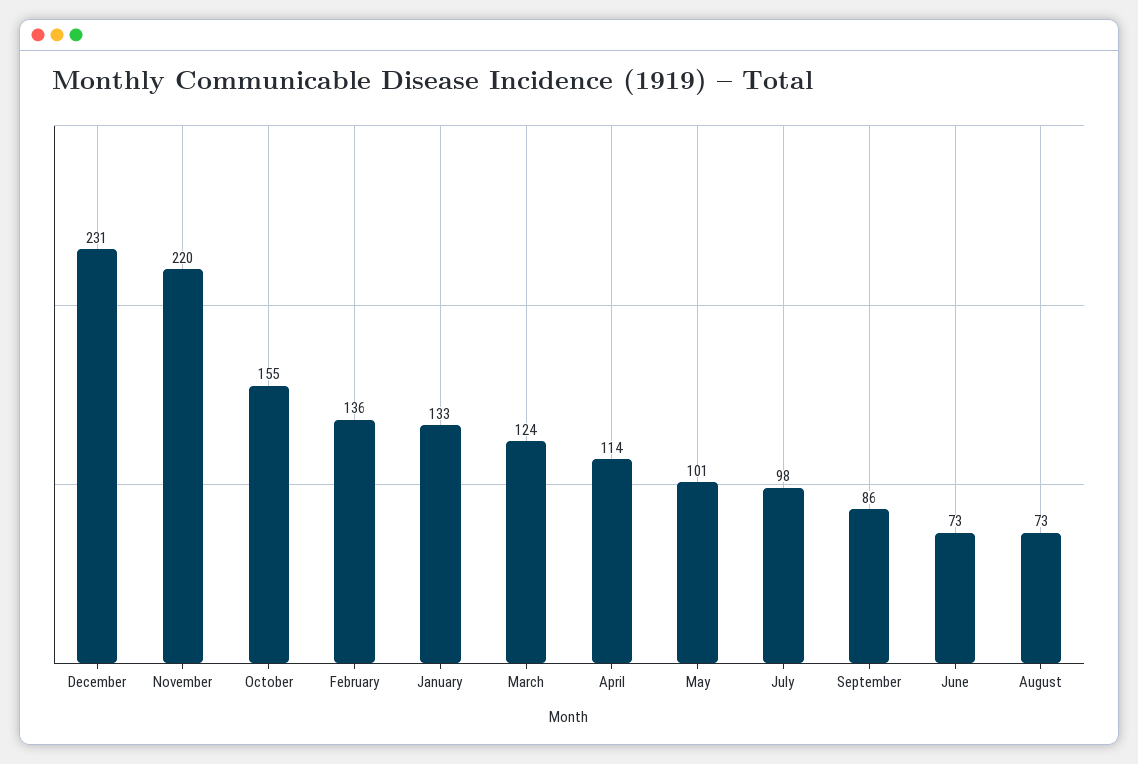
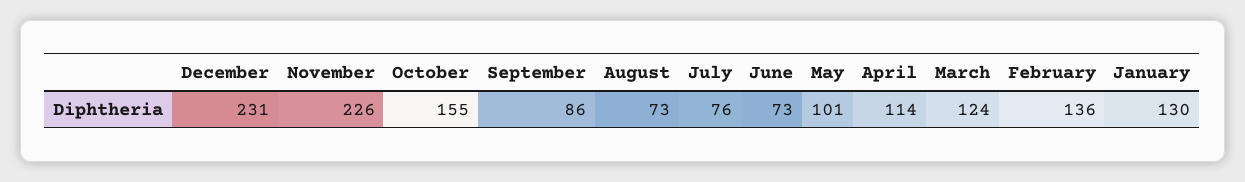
  {
    "December": 231,
-   "November": 220,
+   "November": 226,
    "October": 155,
    "February": 136,
-   "January": 133,
+   "January": 130,
    "March": 124,
    "April": 114,
    "May": 101,
-   "July": 98,
+   "July": 76,
    "September": 86,
    "June": 73,
    "August": 73
  }

